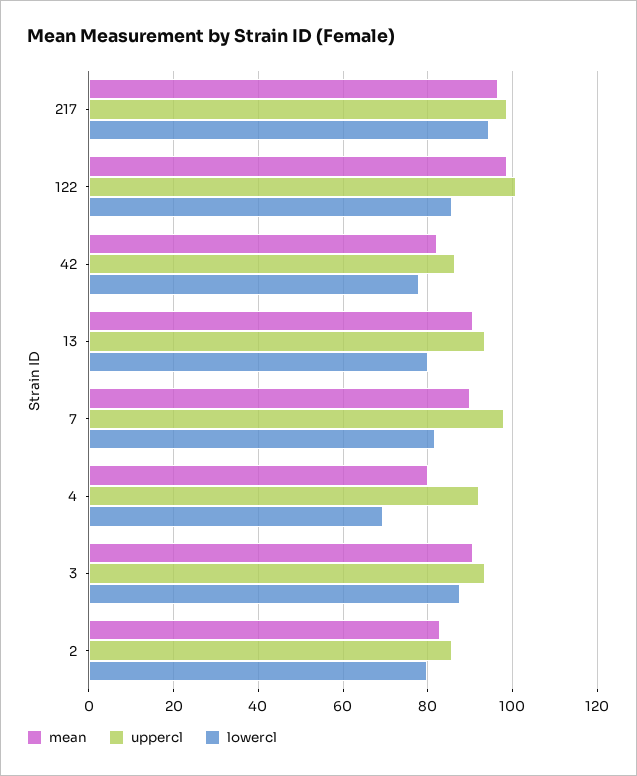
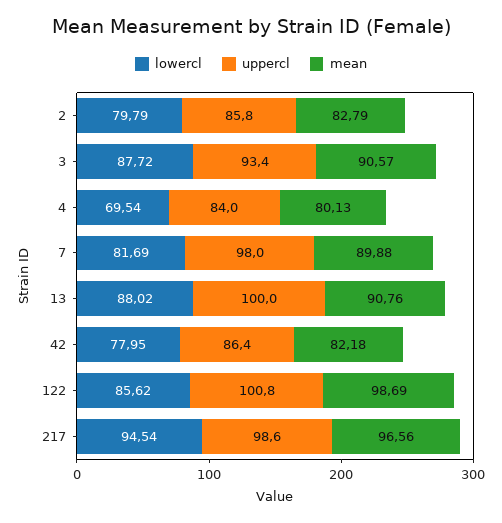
  {
    "mean": {
      "217": 96.56,
      "122": 98.69,
      "42": 82.18,
      "13": 90.76,
      "7": 89.88,
      "4": 80.13,
      "3": 90.57,
      "2": 82.79
    },
    "uppercl": {
      "217": 98.6,
      "122": 100.8,
      "42": 86.4,
-     "13": 94,
+     "13": 100,
      "7": 98,
-     "4": 92,
+     "4": 84,
      "3": 93.4,
      "2": 85.8
    },
    "lowercl": {
      "217": 94.54,
      "122": 85.62,
      "42": 77.95,
-     "13": 80,
+     "13": 88.02,
      "7": 81.69,
      "4": 69.54,
      "3": 87.72,
      "2": 79.79
    }
  }

